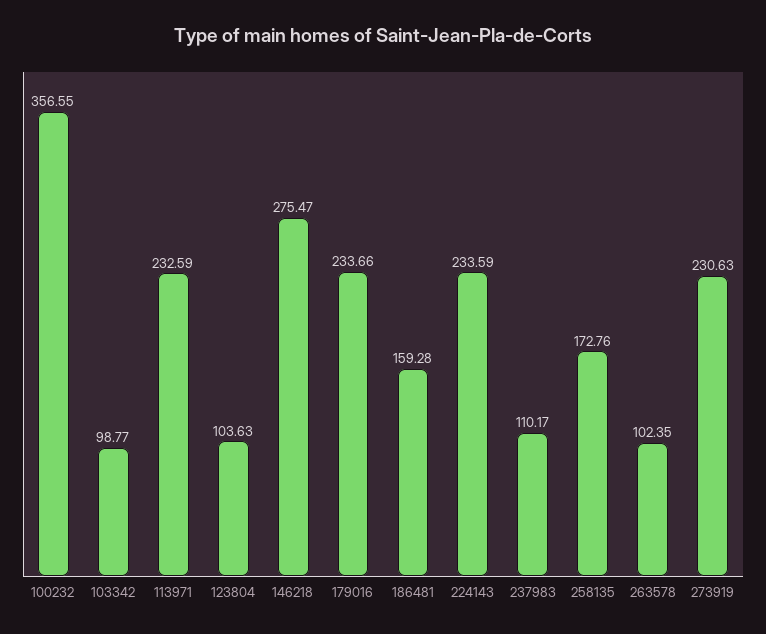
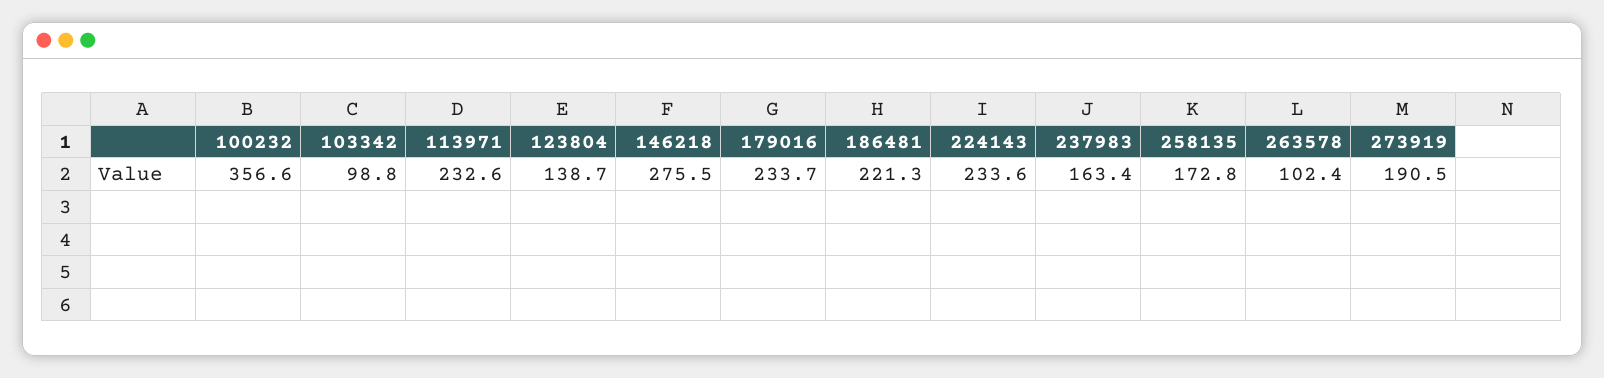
  {
    "100232": 356.55,
    "103342": 98.77,
    "113971": 232.59,
-   "123804": 103.63,
+   "123804": 138.7,
    "146218": 275.47,
    "179016": 233.66,
-   "186481": 159.28,
+   "186481": 221.3,
    "224143": 233.59,
-   "237983": 110.17,
+   "237983": 163.4,
    "258135": 172.76,
    "263578": 102.35,
-   "273919": 230.63
+   "273919": 190.5
  }

